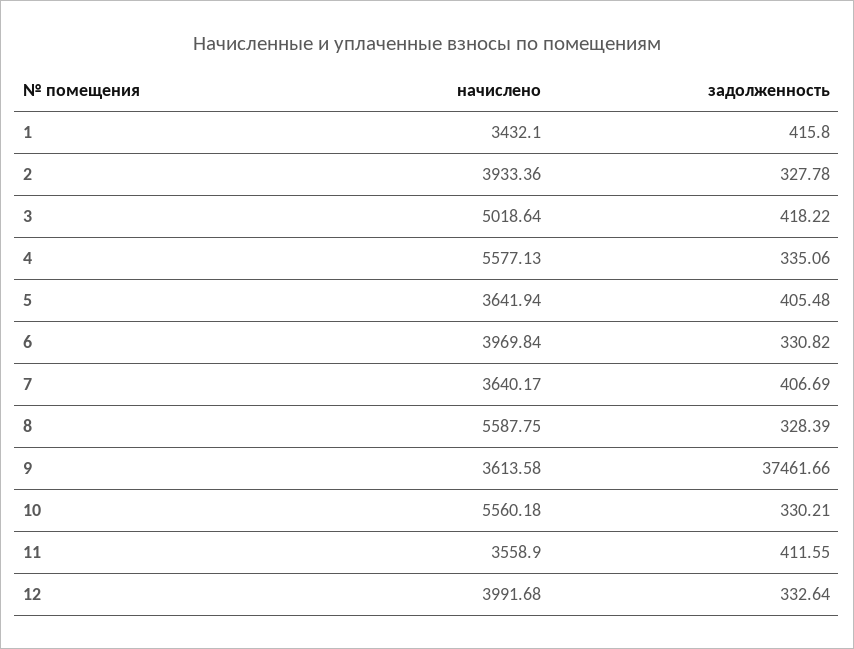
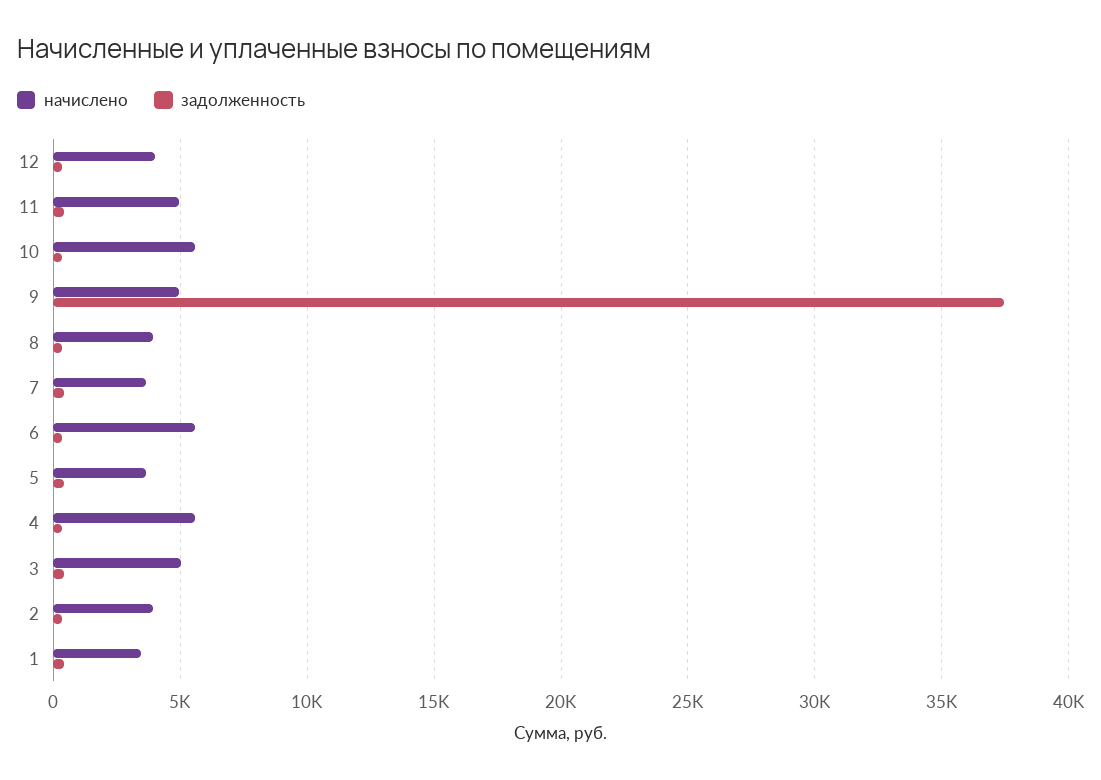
  {
    "начислено": {
      "1": 3432.1,
      "2": 3933.36,
      "3": 5018.64,
      "4": 5577.13,
      "5": 3641.94,
-     "6": 3969.84,
+     "6": 5500,
      "7": 3640.17,
-     "8": 5587.75,
+     "8": 4000,
-     "9": 3613.58,
+     "9": 5000,
      "10": 5560.18,
-     "11": 3558.9,
+     "11": 5000,
      "12": 3991.68
    },
    "задолженность": {
      "1": 415.8,
      "2": 327.78,
      "3": 418.22,
      "4": 335.06,
      "5": 405.48,
      "6": 330.82,
      "7": 406.69,
      "8": 328.39,
      "9": 37461.66,
      "10": 330.21,
      "11": 411.55,
      "12": 332.64
    }
  }

